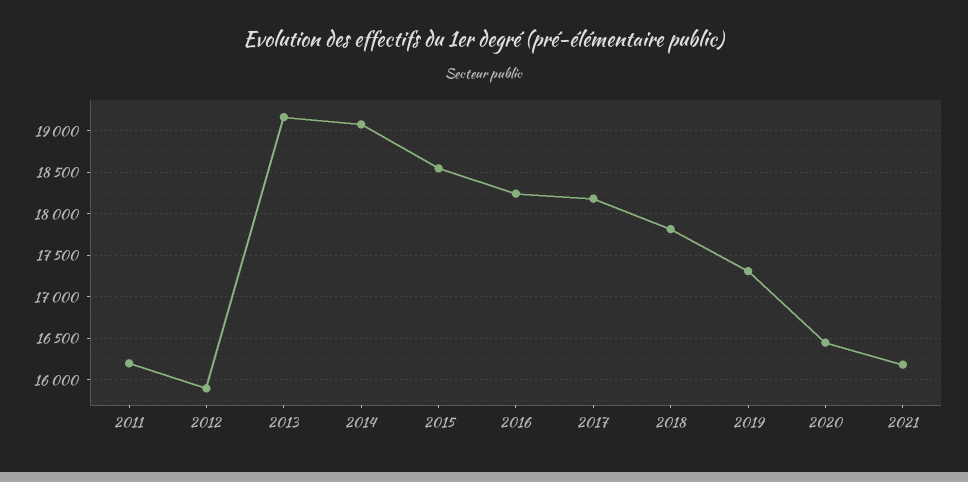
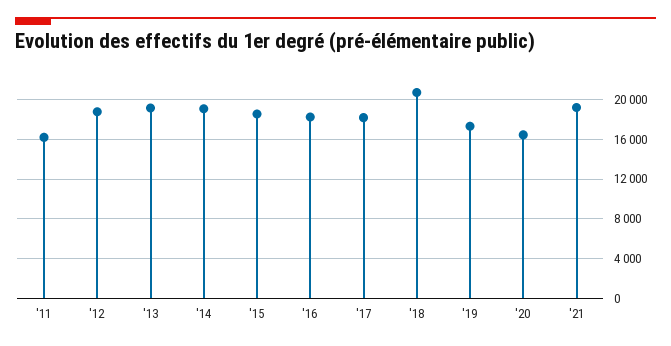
  {
    "2011": 16200,
-   "2012": 15900,
+   "2012": 19000,
    "2013": 19200,
    "2014": 19100,
    "2015": 18500,
    "2016": 18200,
    "2017": 18200,
-   "2018": 17800,
+   "2018": 21000,
    "2019": 17300,
    "2020": 16400,
-   "2021": 16200
+   "2021": 19000
  }

